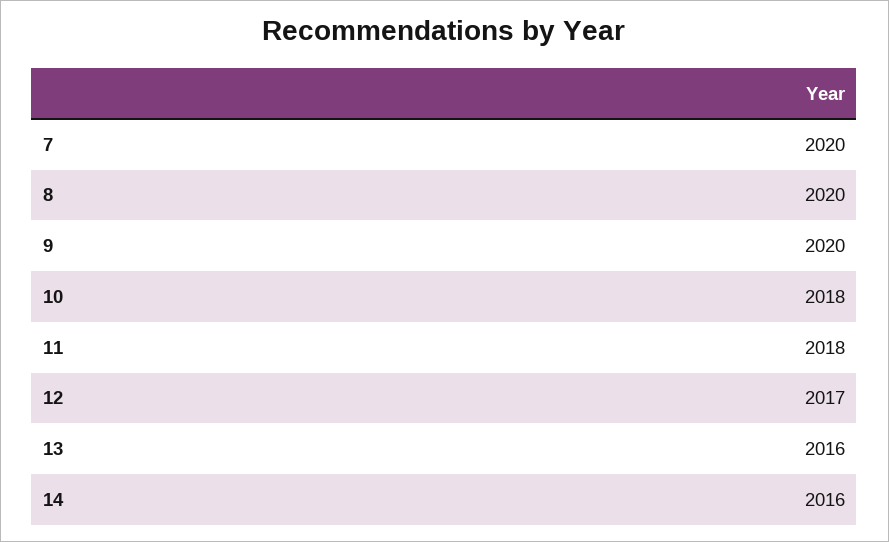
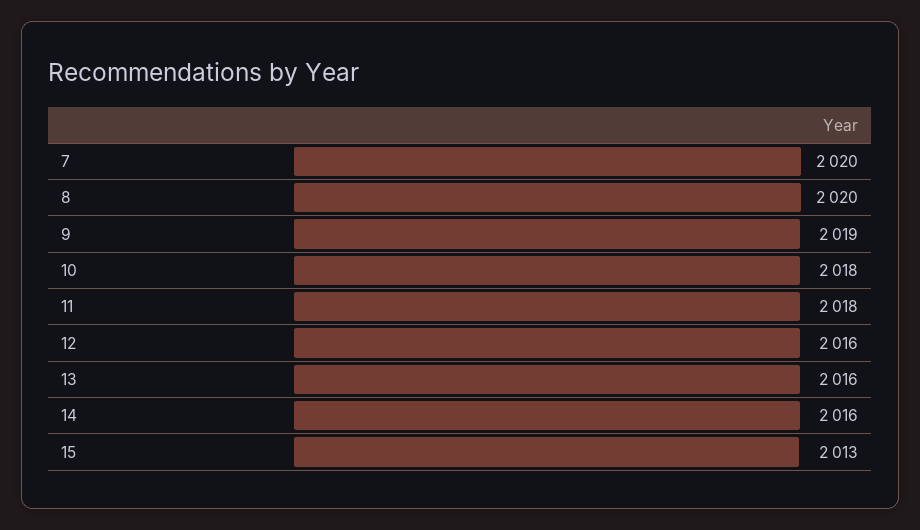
  {
    "7": 2020,
    "8": 2020,
-   "9": 2020,
+   "9": 2019,
    "10": 2018,
    "11": 2018,
-   "12": 2017,
+   "12": 2016,
    "13": 2016,
-   "14": 2016
+   "14": 2016,
+   "15": 2013
  }

